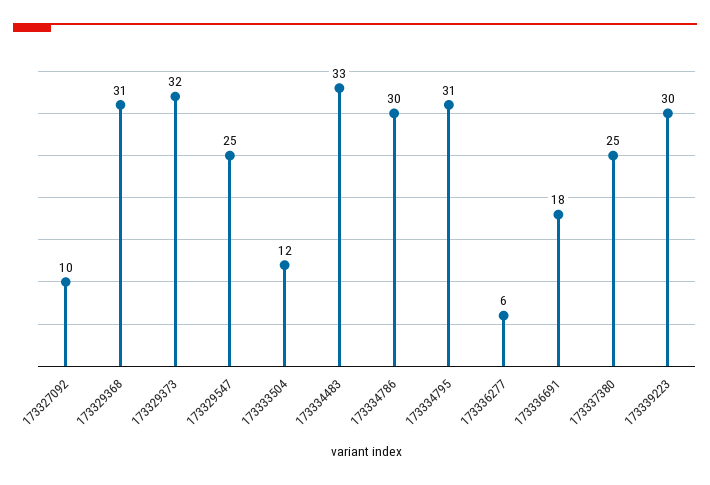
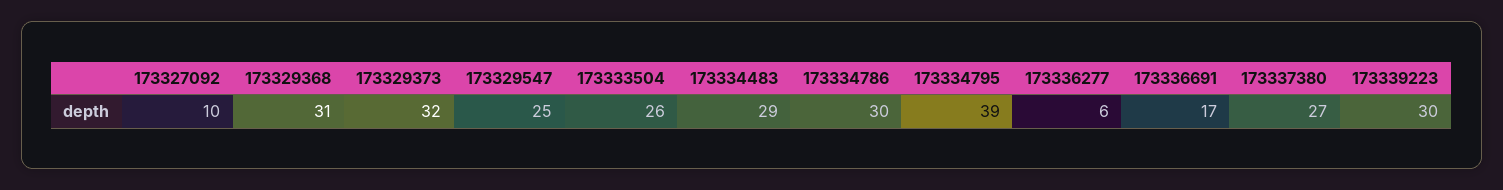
  {
    "173327092": 10,
    "173329368": 31,
    "173329373": 32,
    "173329547": 25,
-   "173333504": 12,
+   "173333504": 26,
-   "173334483": 33,
+   "173334483": 29,
    "173334786": 30,
-   "173334795": 31,
+   "173334795": 39,
    "173336277": 6,
-   "173336691": 18,
+   "173336691": 17,
-   "173337380": 25,
+   "173337380": 27,
    "173339223": 30
  }

